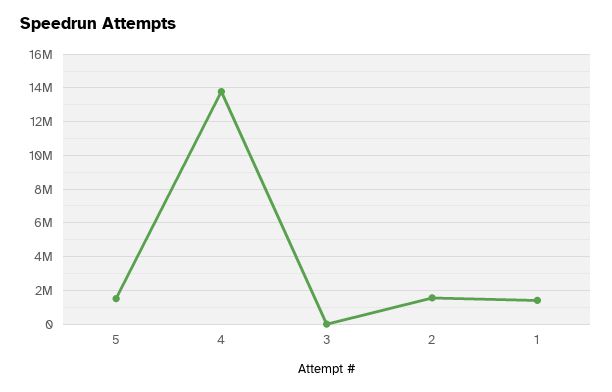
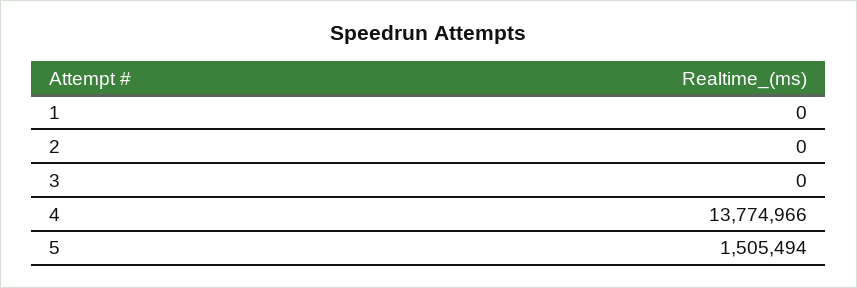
  {
    "5": 1505494,
    "4": 13774966,
    "3": 0,
-   "2": 1500000,
+   "2": 0,
-   "1": 1500000
+   "1": 0
  }

